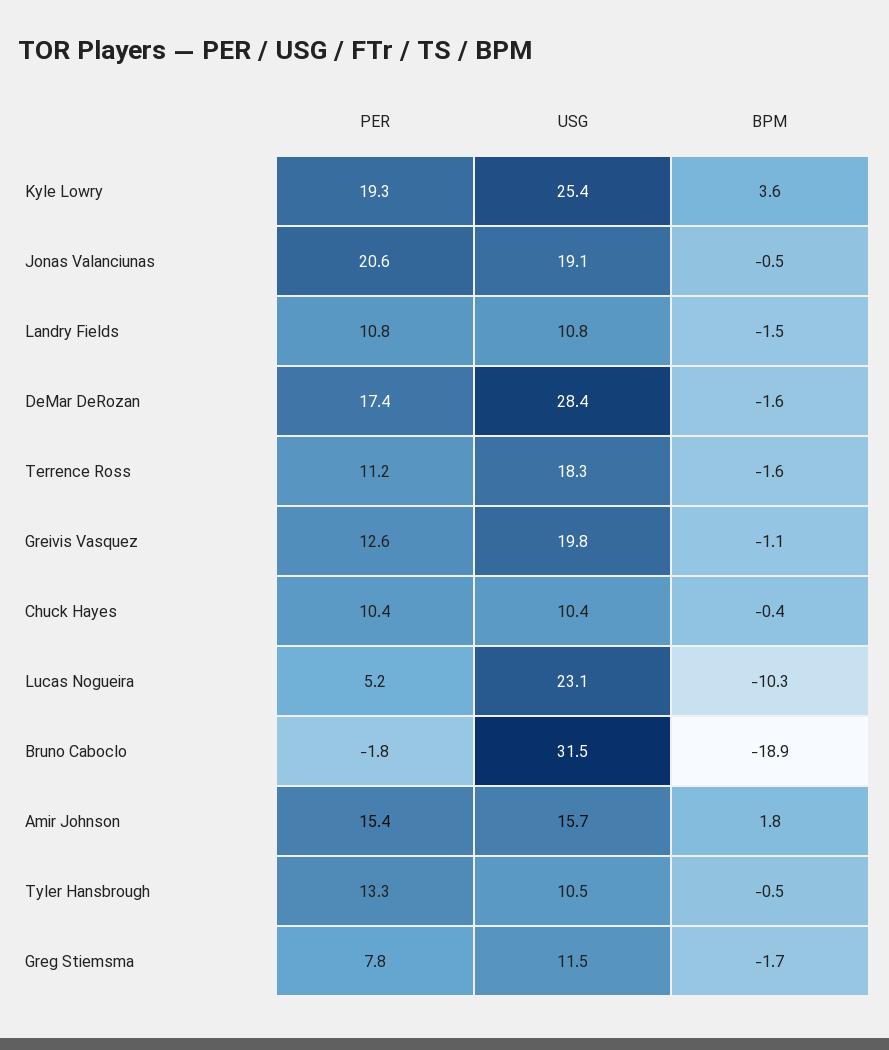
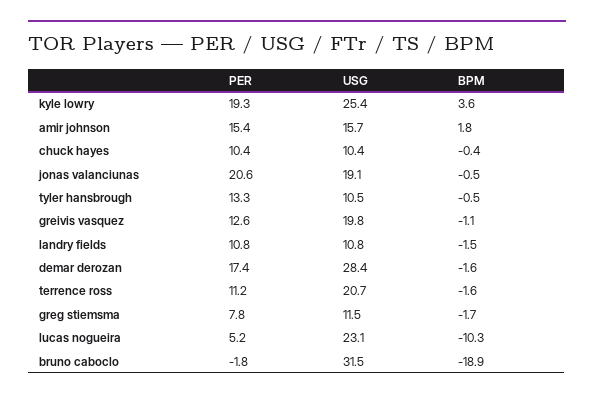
  {
    "PER": {
      "Kyle Lowry": 19.3,
      "Jonas Valanciunas": 20.6,
      "Landry Fields": 10.8,
      "DeMar DeRozan": 17.4,
      "Terrence Ross": 11.2,
      "Greivis Vasquez": 12.6,
      "Chuck Hayes": 10.4,
      "Lucas Nogueira": 5.2,
      "Bruno Caboclo": -1.8,
      "Amir Johnson": 15.4,
      "Tyler Hansbrough": 13.3,
      "Greg Stiemsma": 7.8
    },
    "USG": {
      "Kyle Lowry": 25.4,
      "Jonas Valanciunas": 19.1,
      "Landry Fields": 10.8,
      "DeMar DeRozan": 28.4,
-     "Terrence Ross": 18.3,
+     "Terrence Ross": 20.7,
      "Greivis Vasquez": 19.8,
      "Chuck Hayes": 10.4,
      "Lucas Nogueira": 23.1,
      "Bruno Caboclo": 31.5,
      "Amir Johnson": 15.7,
      "Tyler Hansbrough": 10.5,
      "Greg Stiemsma": 11.5
    },
    "BPM": {
      "Kyle Lowry": 3.6,
      "Jonas Valanciunas": -0.5,
      "Landry Fields": -1.5,
      "DeMar DeRozan": -1.6,
      "Terrence Ross": -1.6,
      "Greivis Vasquez": -1.1,
      "Chuck Hayes": -0.4,
      "Lucas Nogueira": -10.3,
      "Bruno Caboclo": -18.9,
      "Amir Johnson": 1.8,
      "Tyler Hansbrough": -0.5,
      "Greg Stiemsma": -1.7
    }
  }

